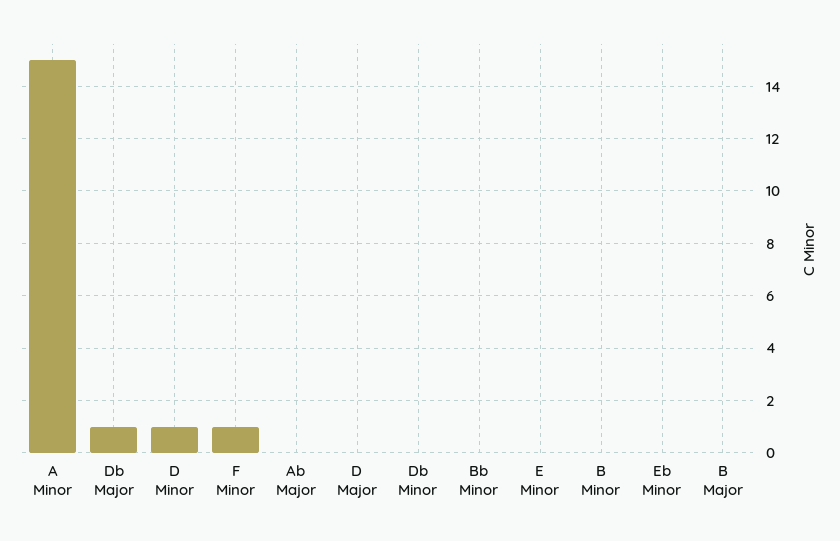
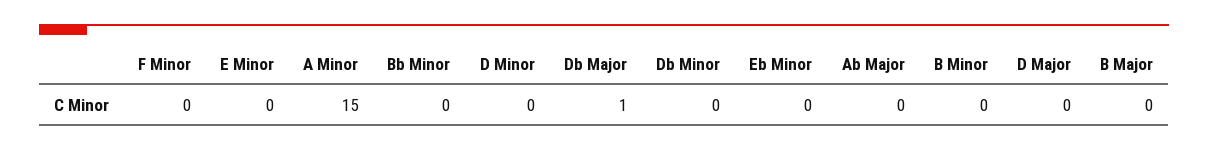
  {
    "A Minor": 15,
    "Db Major": 1,
-   "D Minor": 1,
+   "D Minor": 0,
-   "F Minor": 1,
+   "F Minor": 0,
    "Ab Major": 0,
    "D Major": 0,
    "Db Minor": 0,
    "Bb Minor": 0,
    "E Minor": 0,
    "B Minor": 0,
    "Eb Minor": 0,
    "B Major": 0
  }

